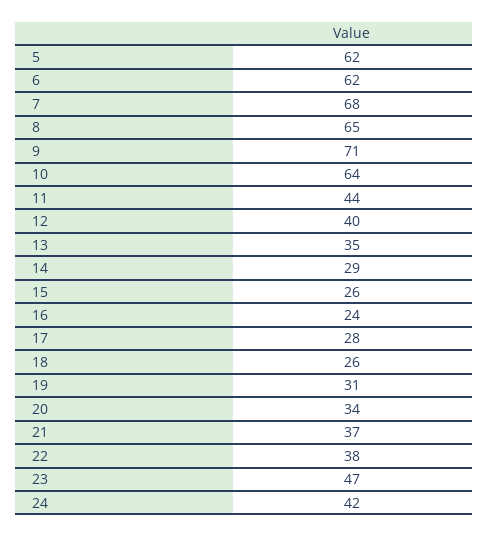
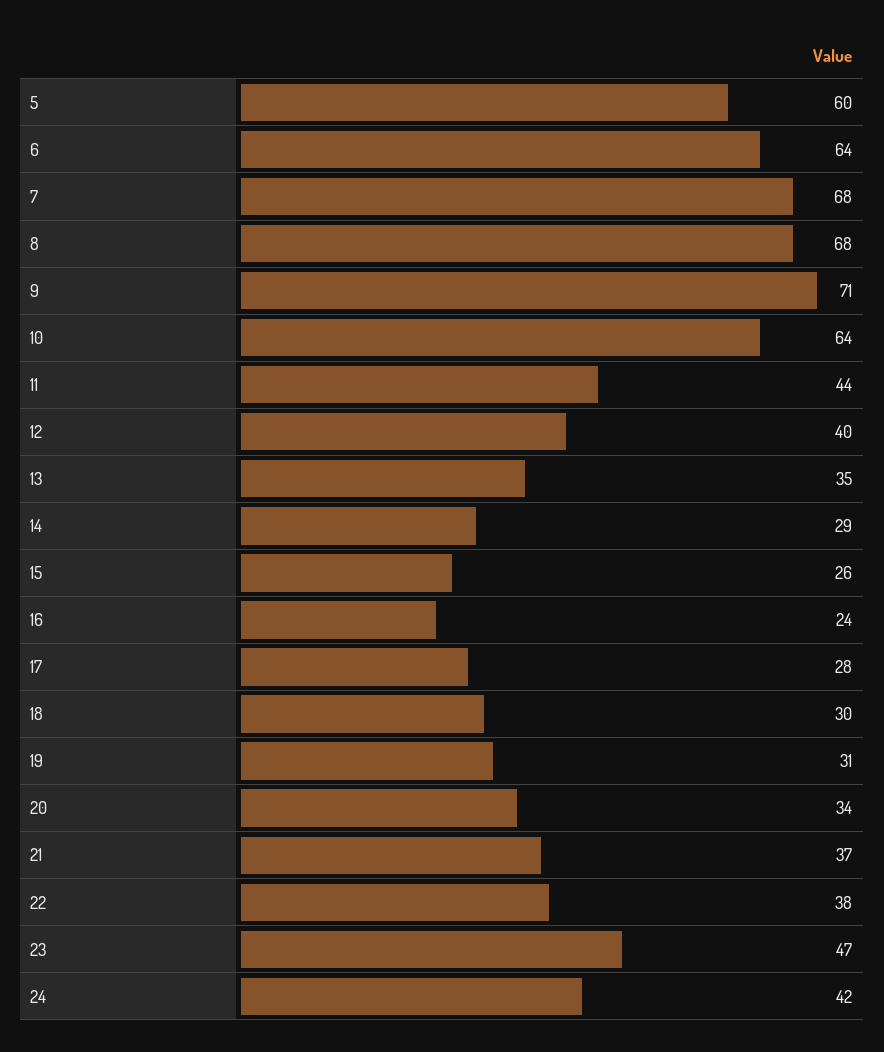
  {
-   "5": 62,
+   "5": 60,
-   "6": 62,
+   "6": 64,
    "7": 68,
-   "8": 65,
+   "8": 68,
    "9": 71,
    "10": 64,
    "11": 44,
    "12": 40,
    "13": 35,
    "14": 29,
    "15": 26,
    "16": 24,
    "17": 28,
-   "18": 26,
+   "18": 30,
    "19": 31,
    "20": 34,
    "21": 37,
    "22": 38,
    "23": 47,
    "24": 42
  }

